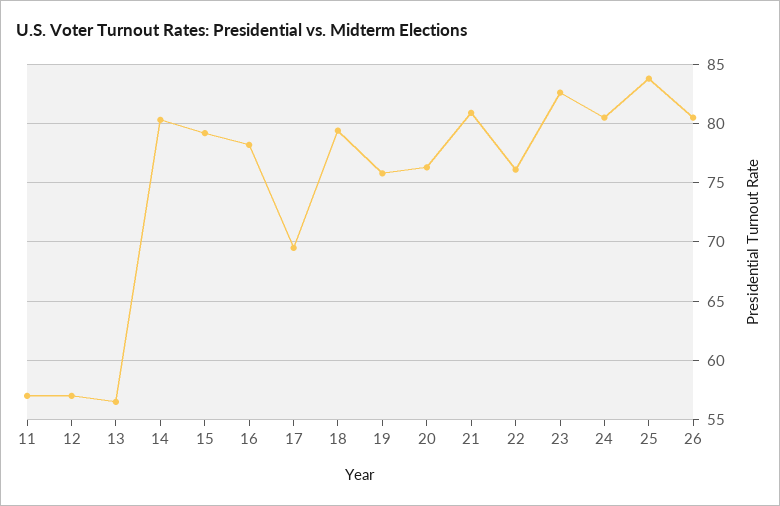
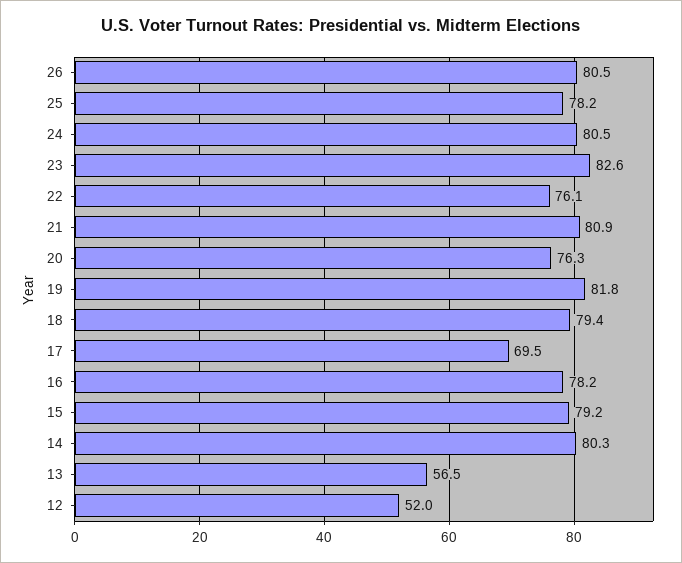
  {
-   "11": 57,
-   "12": 57,
+   "12": 52,
    "13": 56.5,
    "14": 80.3,
    "15": 79.2,
    "16": 78.2,
    "17": 69.5,
    "18": 79.4,
-   "19": 76,
+   "19": 81.8,
    "20": 76.3,
    "21": 80.9,
    "22": 76.1,
    "23": 82.6,
    "24": 80.5,
-   "25": 84,
+   "25": 78.2,
    "26": 80.5
  }

